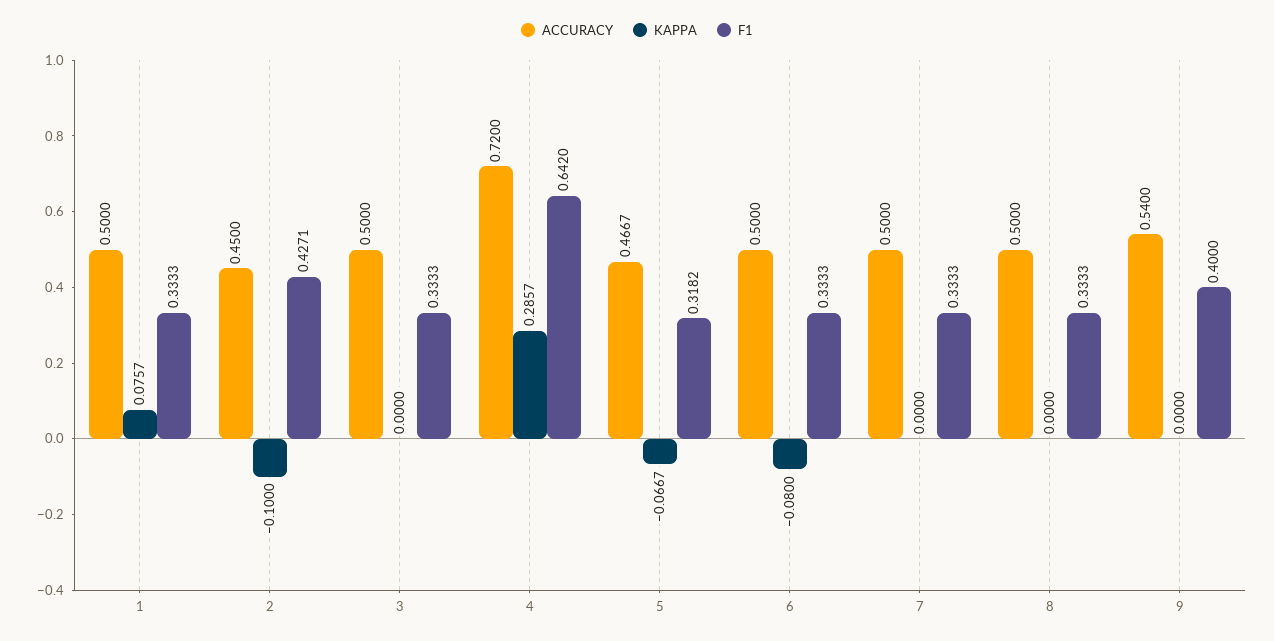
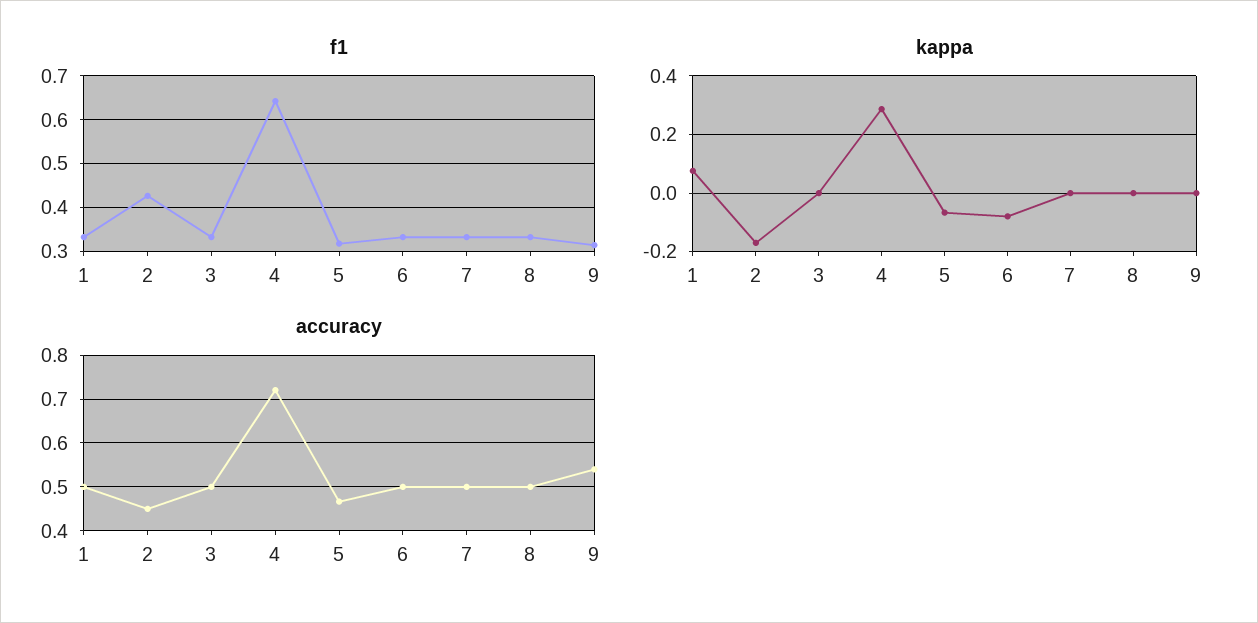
  {
    "ACCURACY": {
      "1": 0.5,
      "2": 0.45,
      "3": 0.5,
      "4": 0.72,
      "5": 0.4667,
      "6": 0.5,
      "7": 0.5,
      "8": 0.5,
      "9": 0.54
    },
    "KAPPA": {
      "1": 0.0757,
-     "2": -0.1,
+     "2": -0.175,
      "3": 0,
      "4": 0.2857,
      "5": -0.0667,
      "6": -0.08,
      "7": 0,
      "8": 0,
      "9": 0
    },
    "F1": {
      "1": 0.3333,
      "2": 0.4271,
      "3": 0.3333,
      "4": 0.642,
      "5": 0.3182,
      "6": 0.3333,
      "7": 0.3333,
      "8": 0.3333,
-     "9": 0.4
+     "9": 0.32
    }
  }

